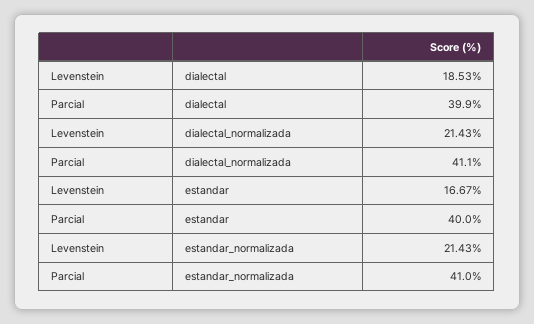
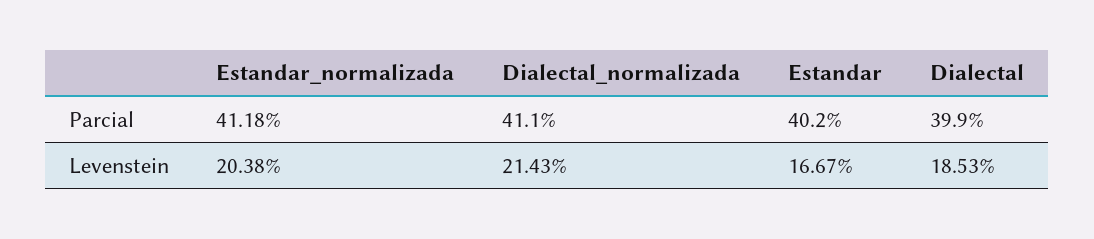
  {
    "Levenstein": {
      "dialectal": 18.53,
      "dialectal_normalizada": 21.43,
      "estandar": 16.67,
-     "estandar_normalizada": 21.43
+     "estandar_normalizada": 20.38
    },
    "Parcial": {
      "dialectal": 39.9,
      "dialectal_normalizada": 41.1,
-     "estandar": 40,
+     "estandar": 40.2,
-     "estandar_normalizada": 41
+     "estandar_normalizada": 41.18
    }
  }

